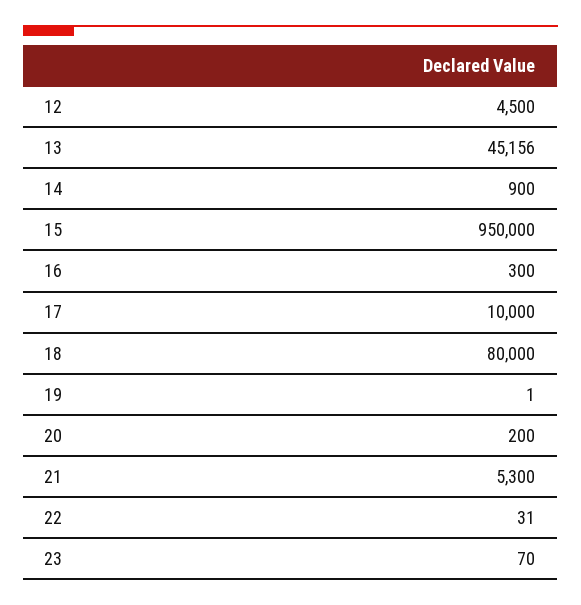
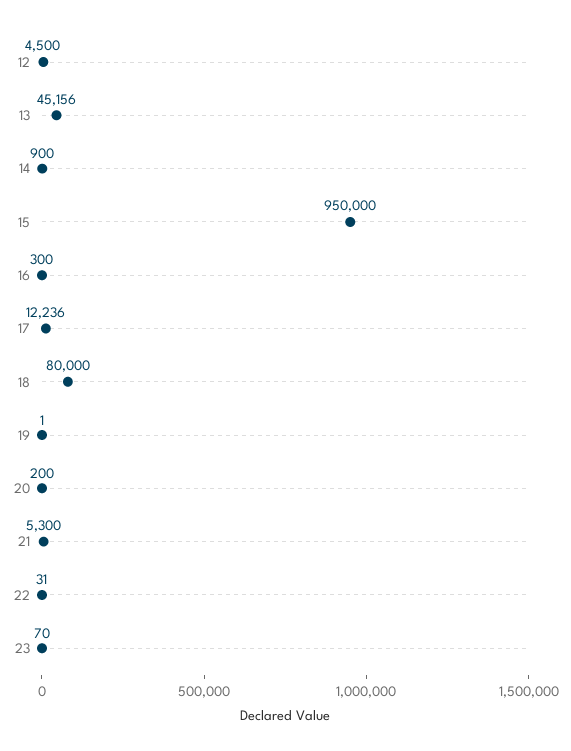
  {
    "12": 4500,
    "13": 45156,
    "14": 900,
    "15": 950000,
    "16": 300,
-   "17": 10000,
+   "17": 12236,
    "18": 80000,
    "19": 1,
    "20": 200,
    "21": 5300,
    "22": 31,
    "23": 70
  }

